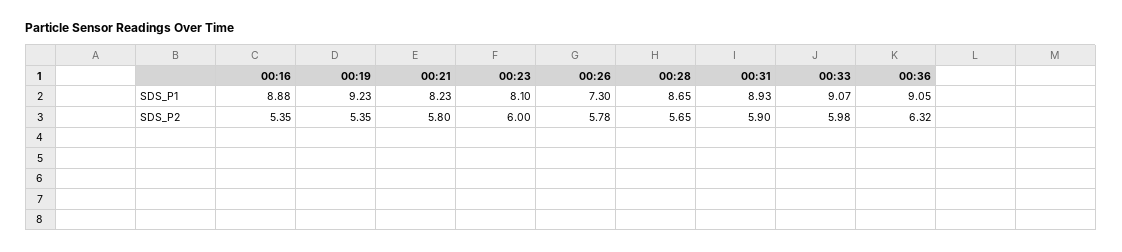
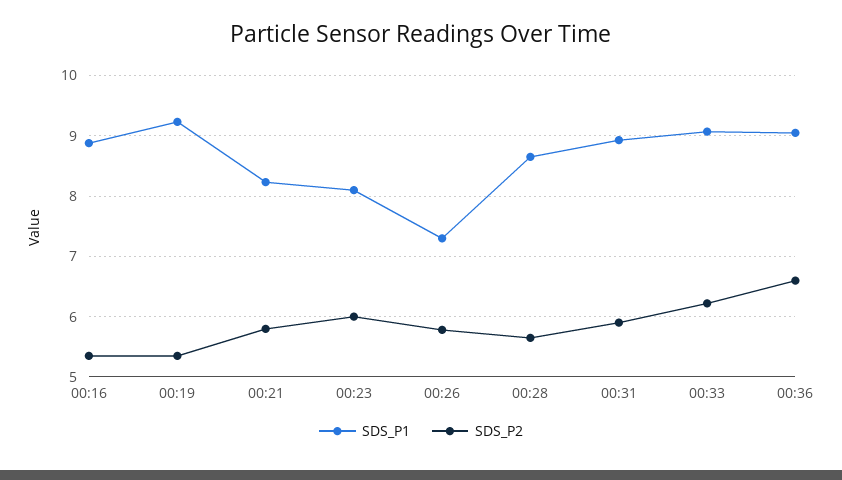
  {
    "SDS_P1": {
      "00:16": 8.88,
      "00:19": 9.23,
      "00:21": 8.23,
      "00:23": 8.1,
      "00:26": 7.3,
      "00:28": 8.65,
      "00:31": 8.93,
      "00:33": 9.07,
      "00:36": 9.05
    },
    "SDS_P2": {
      "00:16": 5.35,
      "00:19": 5.35,
      "00:21": 5.8,
      "00:23": 6,
      "00:26": 5.78,
      "00:28": 5.65,
      "00:31": 5.9,
-     "00:33": 5.98,
+     "00:33": 6.2,
-     "00:36": 6.32
+     "00:36": 6.6
    }
  }

